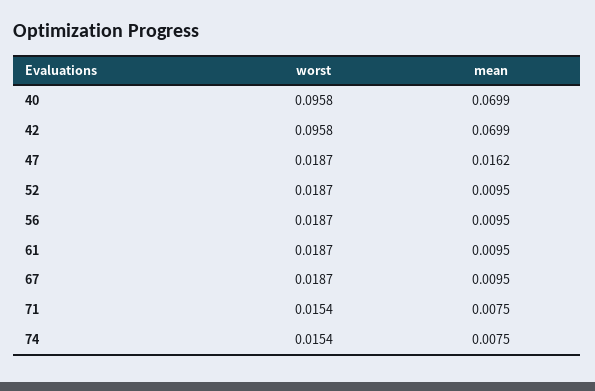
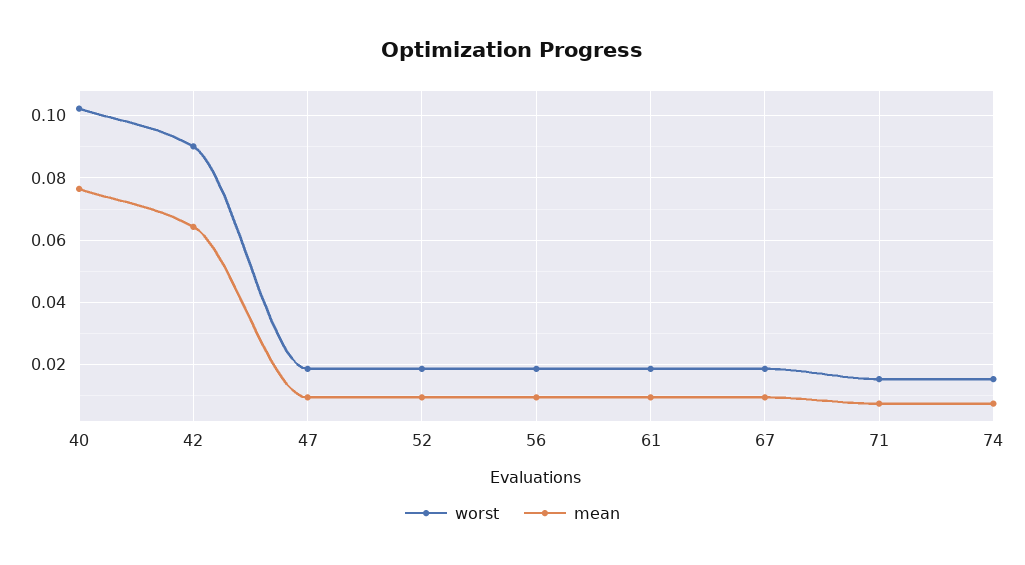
  {
    "worst": {
-     "40": 0.0958,
+     "40": 0.102,
-     "42": 0.0958,
+     "42": 0.09,
      "47": 0.0187,
      "52": 0.0187,
      "56": 0.0187,
      "61": 0.0187,
      "67": 0.0187,
      "71": 0.0154,
      "74": 0.0154
    },
    "mean": {
-     "40": 0.0699,
+     "40": 0.076,
-     "42": 0.0699,
+     "42": 0.064,
-     "47": 0.0162,
+     "47": 0.01,
      "52": 0.0095,
      "56": 0.0095,
      "61": 0.0095,
      "67": 0.0095,
      "71": 0.0075,
      "74": 0.0075
    }
  }

